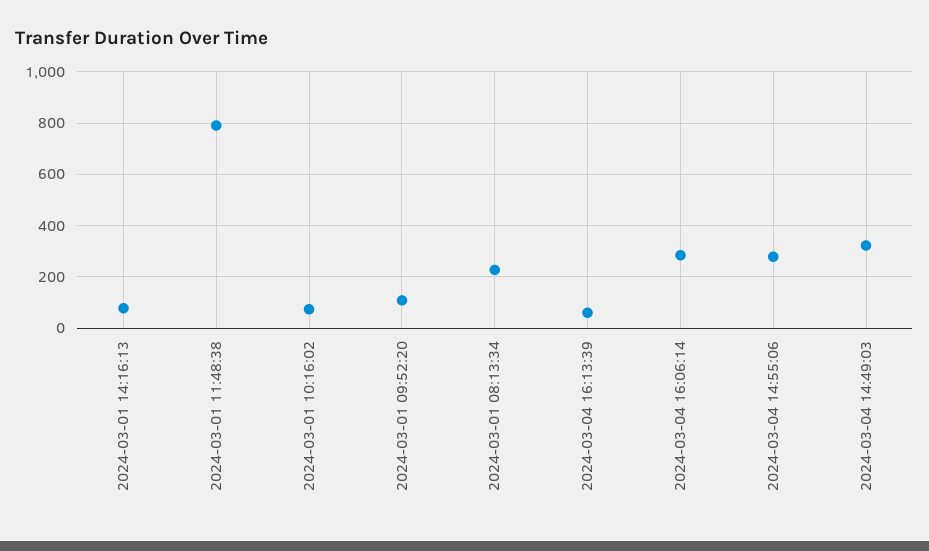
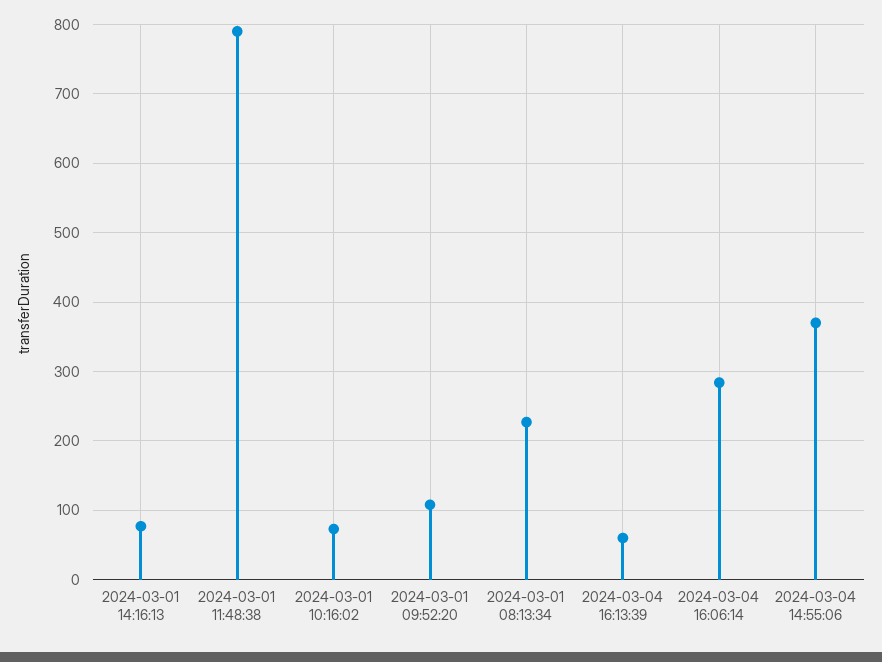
  {
    "2024-03-01 14:16:13": 80,
    "2024-03-01 11:48:38": 790,
    "2024-03-01 10:16:02": 70,
    "2024-03-01 09:52:20": 110,
    "2024-03-01 08:13:34": 230,
    "2024-03-04 16:13:39": 60,
    "2024-03-04 16:06:14": 280,
-   "2024-03-04 14:55:06": 275,
+   "2024-03-04 14:55:06": 370
-   "2024-03-04 14:49:03": 325
  }

